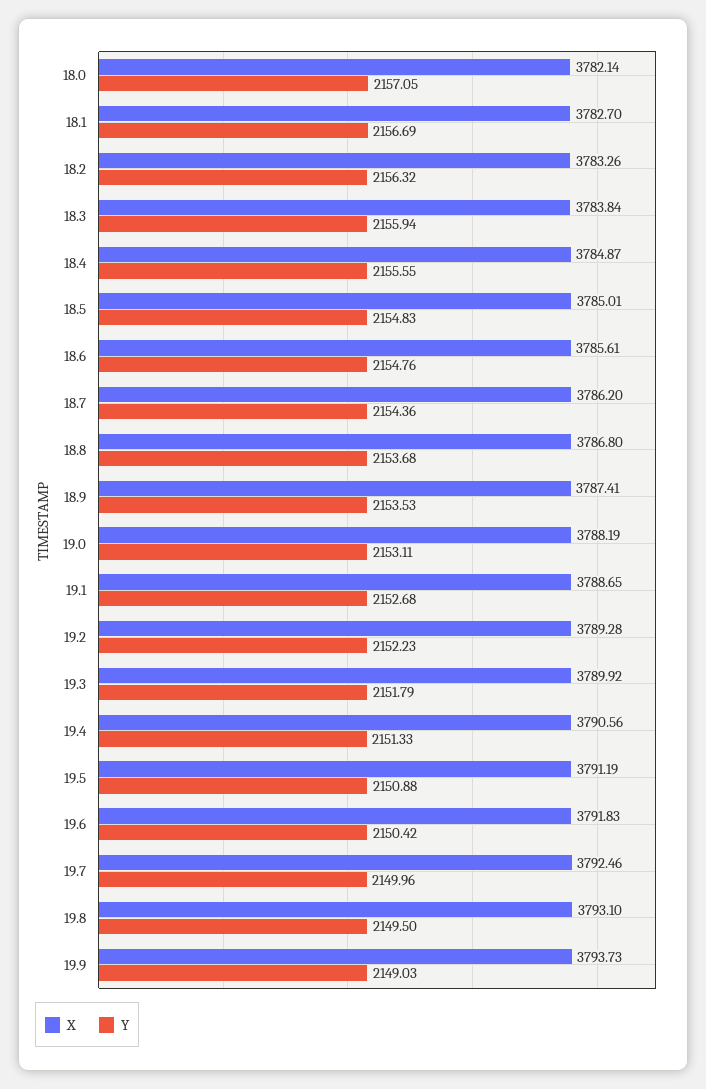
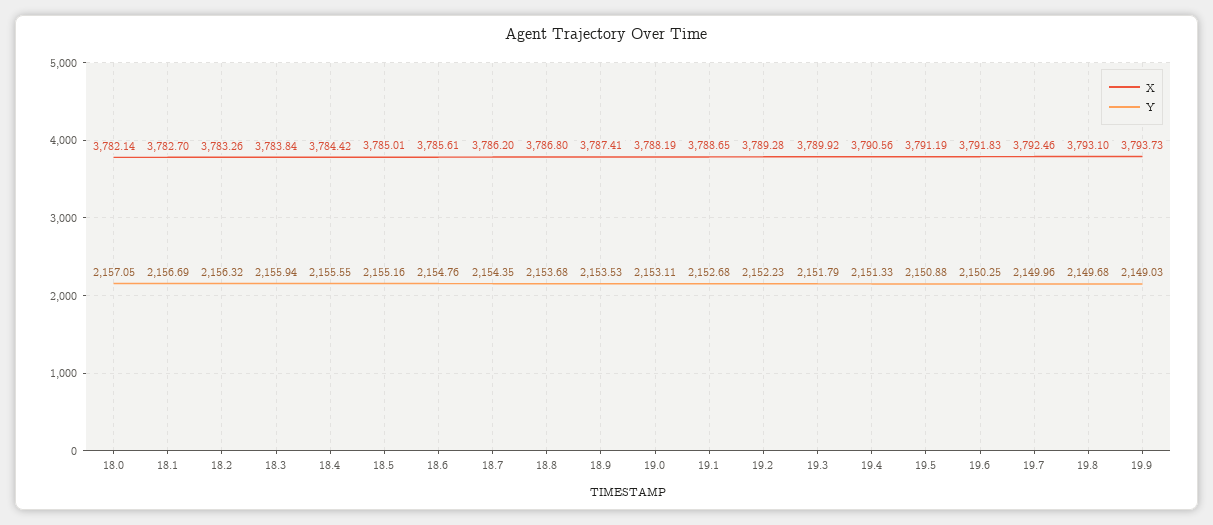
  {
    "X": {
      "18.0": 3782.14,
      "18.1": 3782.7,
      "18.2": 3783.26,
      "18.3": 3783.84,
-     "18.4": 3784.87,
+     "18.4": 3784.42,
      "18.5": 3785.01,
      "18.6": 3785.61,
      "18.7": 3786.2,
      "18.8": 3786.8,
      "18.9": 3787.41,
      "19.0": 3788.19,
      "19.1": 3788.65,
      "19.2": 3789.28,
      "19.3": 3789.92,
      "19.4": 3790.56,
      "19.5": 3791.19,
      "19.6": 3791.83,
      "19.7": 3792.46,
      "19.8": 3793.1,
      "19.9": 3793.73
    },
    "Y": {
      "18.0": 2157.05,
      "18.1": 2156.69,
      "18.2": 2156.32,
      "18.3": 2155.94,
      "18.4": 2155.55,
-     "18.5": 2154.83,
+     "18.5": 2155.16,
      "18.6": 2154.76,
-     "18.7": 2154.36,
+     "18.7": 2154.35,
      "18.8": 2153.68,
      "18.9": 2153.53,
      "19.0": 2153.11,
      "19.1": 2152.68,
      "19.2": 2152.23,
      "19.3": 2151.79,
      "19.4": 2151.33,
      "19.5": 2150.88,
-     "19.6": 2150.42,
+     "19.6": 2150.25,
      "19.7": 2149.96,
-     "19.8": 2149.5,
+     "19.8": 2149.68,
      "19.9": 2149.03
    }
  }

